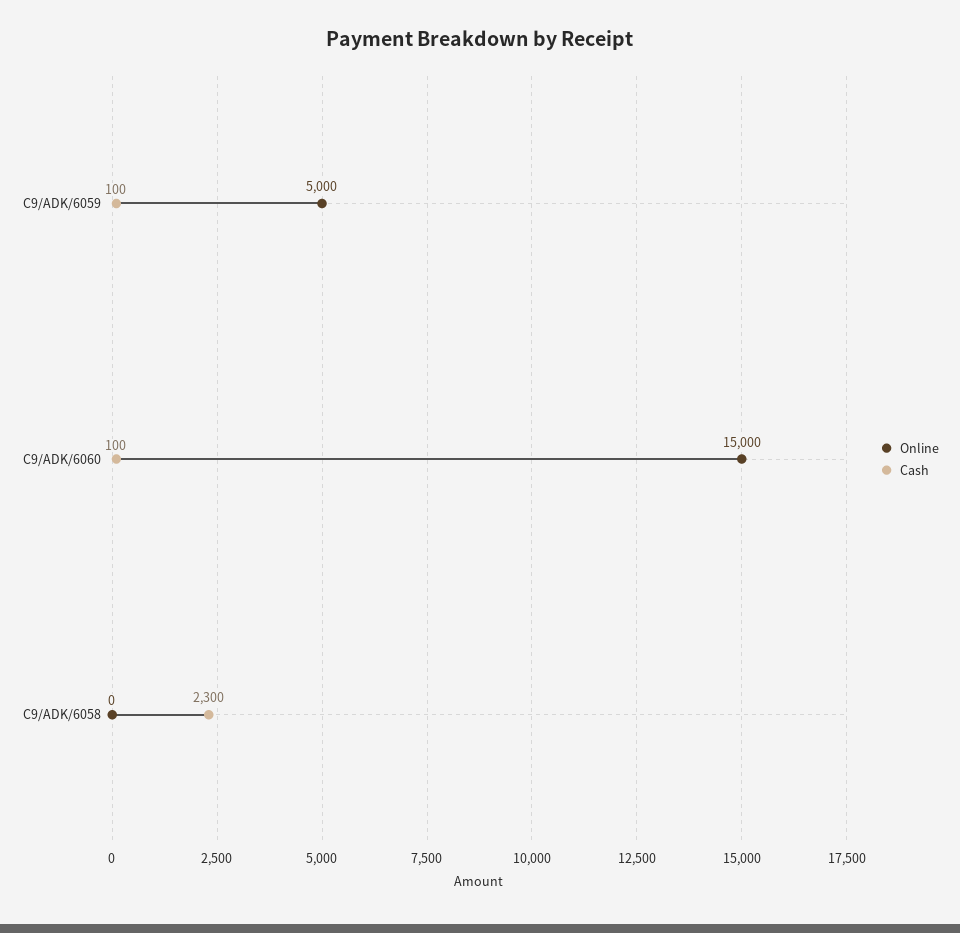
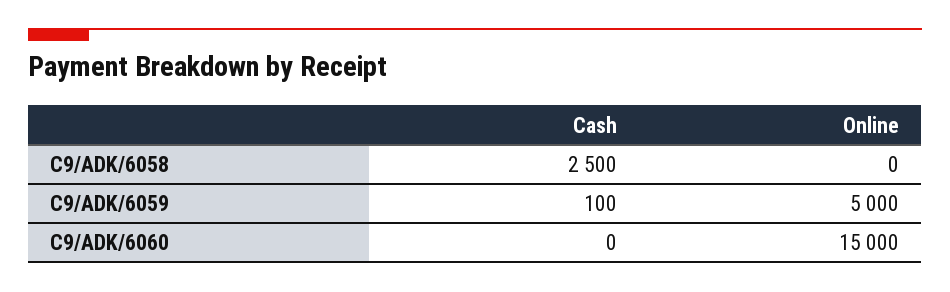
  {
    "Online": {
      "C9/ADK/6059": 5000,
      "C9/ADK/6060": 15000,
      "C9/ADK/6058": 0
    },
    "Cash": {
      "C9/ADK/6059": 100,
-     "C9/ADK/6060": 100,
+     "C9/ADK/6060": 0,
-     "C9/ADK/6058": 2300
+     "C9/ADK/6058": 2500
    }
  }

